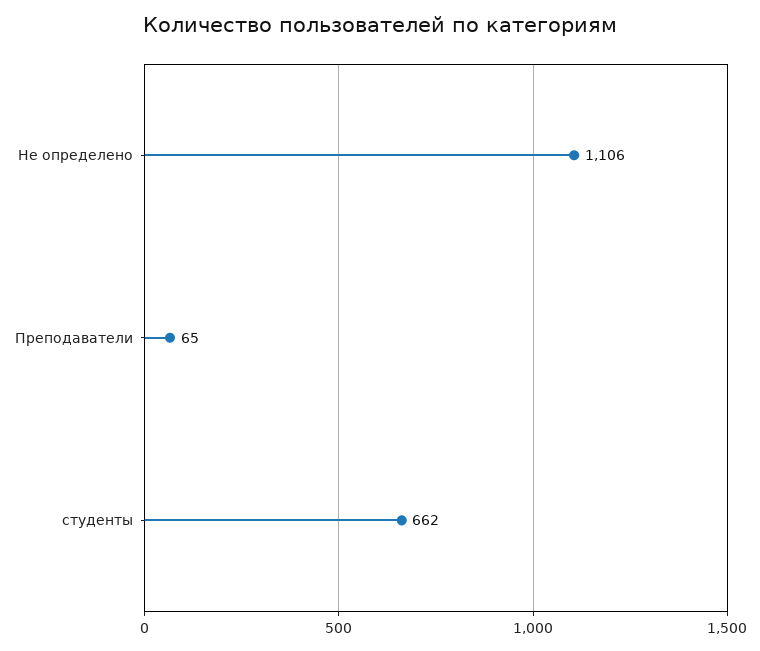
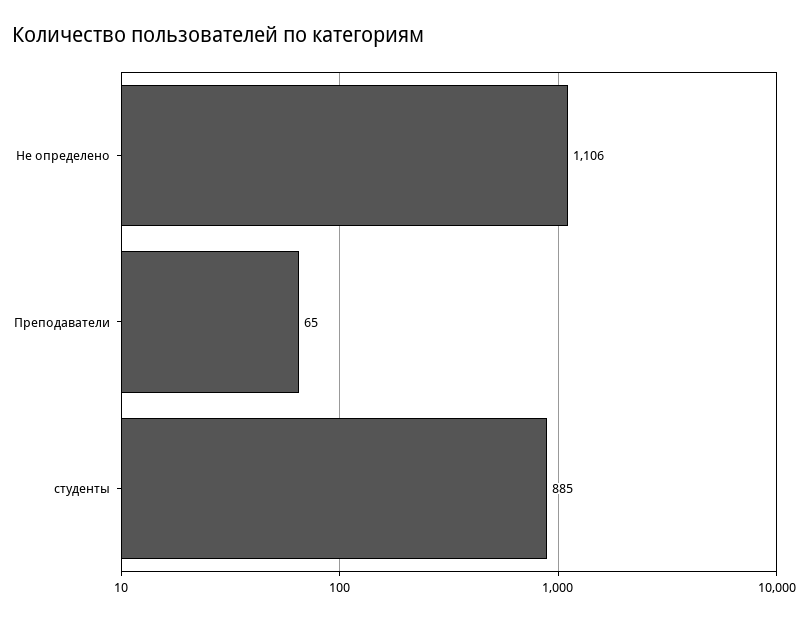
  {
    "Не определено": 1106,
    "Преподаватели": 65,
-   "студенты": 662
+   "студенты": 885
  }

